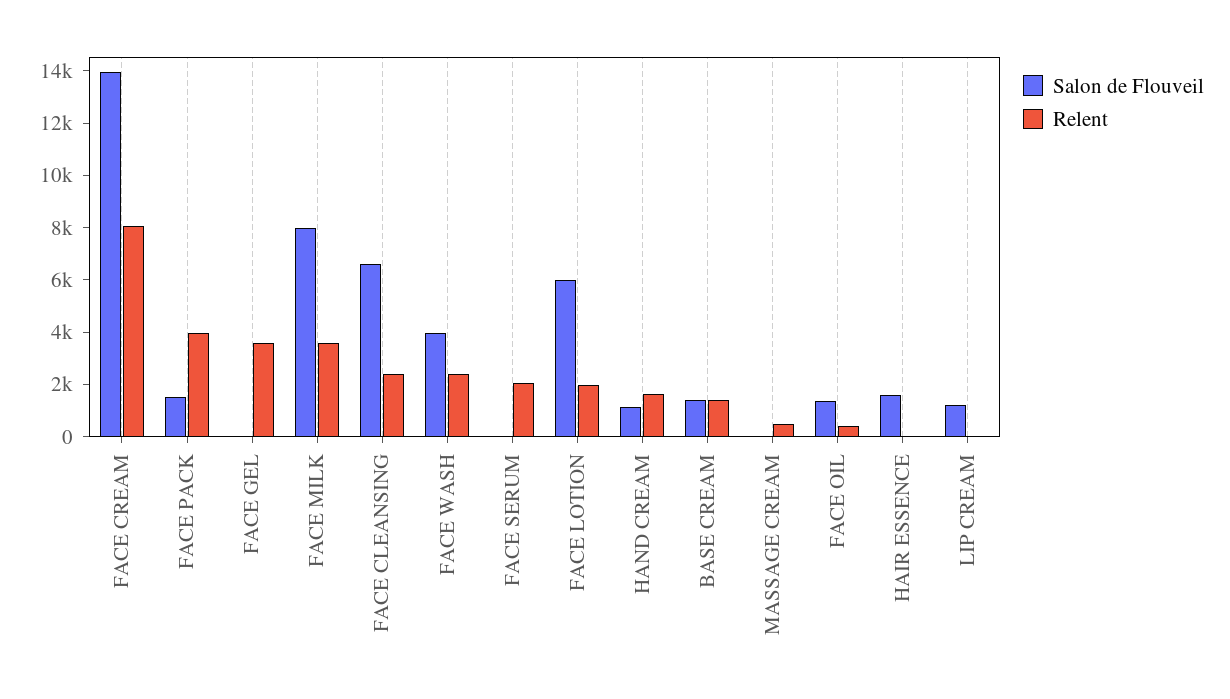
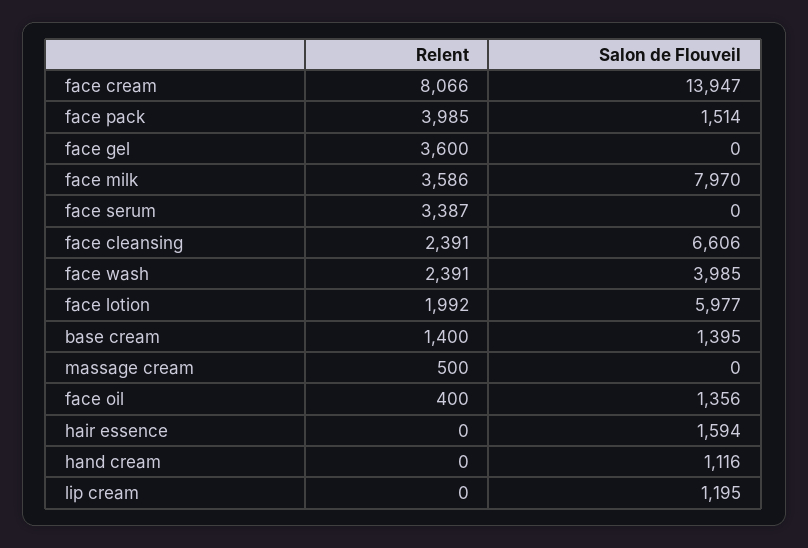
  {
    "Salon de Flouveil": {
      "FACE CREAM": 13947,
      "FACE PACK": 1514,
      "FACE GEL": 0,
      "FACE MILK": 7970,
      "FACE CLEANSING": 6606,
      "FACE WASH": 3985,
      "FACE SERUM": 0,
      "FACE LOTION": 5977,
      "HAND CREAM": 1116,
      "BASE CREAM": 1395,
      "MASSAGE CREAM": 0,
      "FACE OIL": 1356,
      "HAIR ESSENCE": 1594,
      "LIP CREAM": 1195
    },
    "Relent": {
      "FACE CREAM": 8066,
      "FACE PACK": 3985,
      "FACE GEL": 3600,
      "FACE MILK": 3586,
      "FACE CLEANSING": 2391,
      "FACE WASH": 2391,
-     "FACE SERUM": 2000,
+     "FACE SERUM": 3387,
      "FACE LOTION": 1992,
-     "HAND CREAM": 1500,
+     "HAND CREAM": 0,
      "BASE CREAM": 1400,
      "MASSAGE CREAM": 500,
      "FACE OIL": 400,
      "HAIR ESSENCE": 0,
      "LIP CREAM": 0
    }
  }

